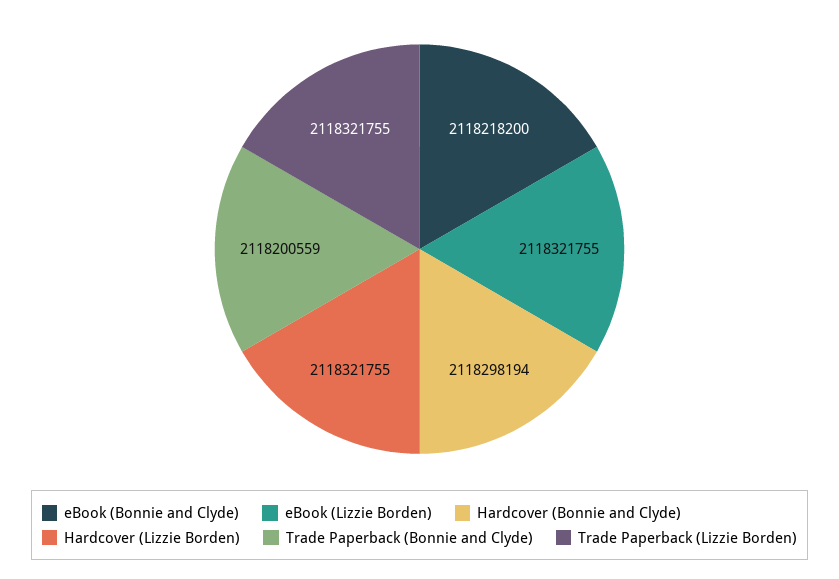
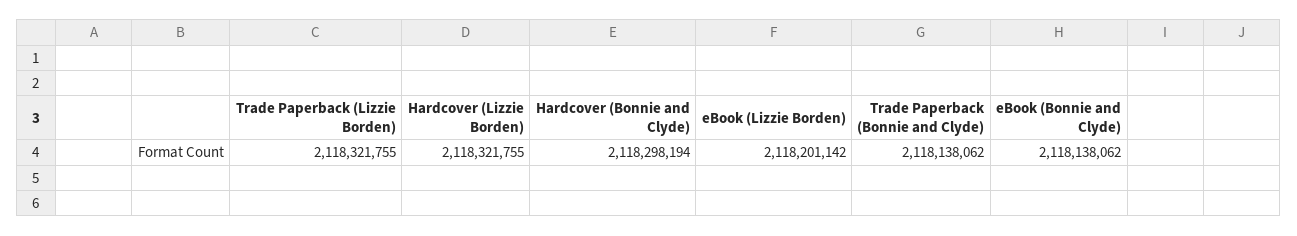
  {
-   "eBook (Bonnie and Clyde)": 2118218200,
+   "eBook (Bonnie and Clyde)": 2118138062,
-   "eBook (Lizzie Borden)": 2118321755,
+   "eBook (Lizzie Borden)": 2118201142,
    "Hardcover (Bonnie and Clyde)": 2118298194,
    "Hardcover (Lizzie Borden)": 2118321755,
-   "Trade Paperback (Bonnie and Clyde)": 2118200559,
+   "Trade Paperback (Bonnie and Clyde)": 2118138062,
    "Trade Paperback (Lizzie Borden)": 2118321755
  }

